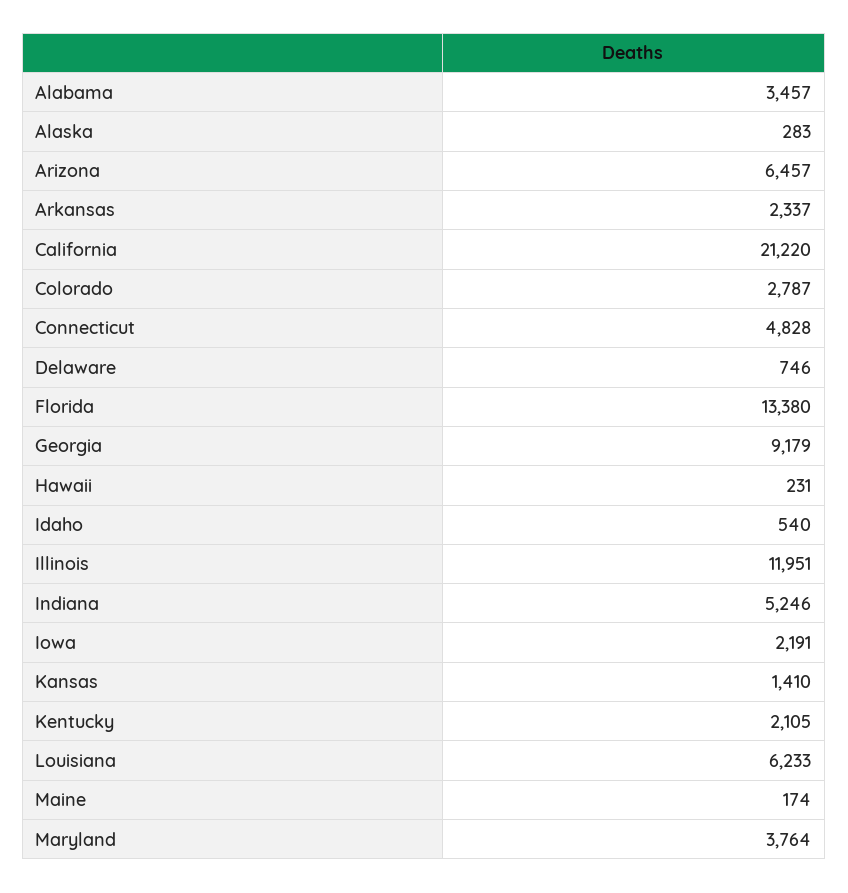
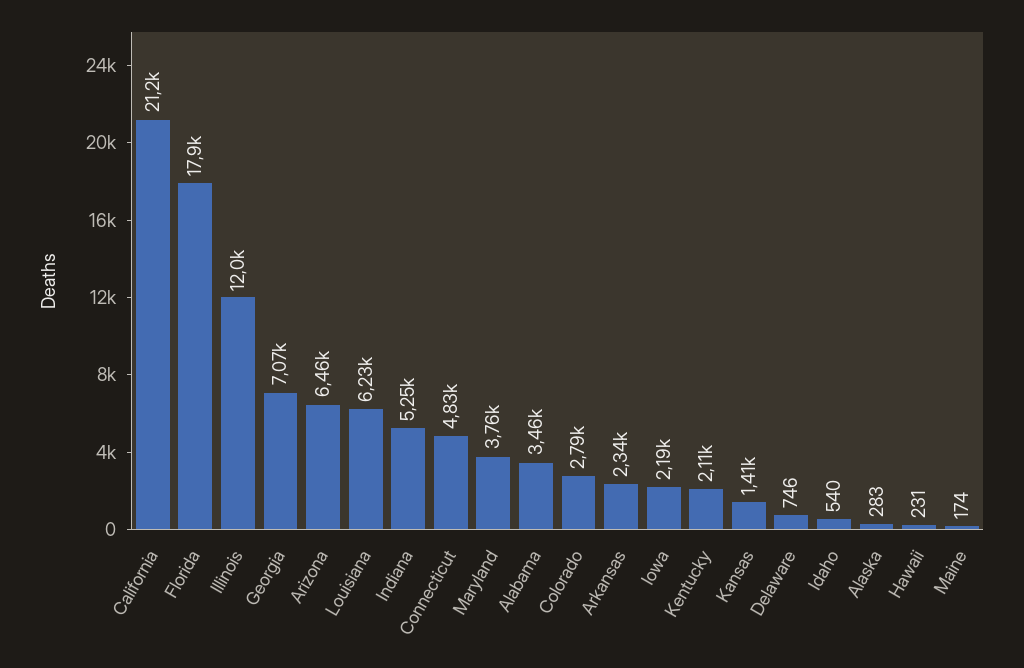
  {
    "Alabama": 3457,
    "Alaska": 283,
    "Arizona": 6457,
    "Arkansas": 2337,
    "California": 21220,
    "Colorado": 2787,
    "Connecticut": 4828,
    "Delaware": 746,
-   "Florida": 13380,
+   "Florida": 17900,
-   "Georgia": 9179,
+   "Georgia": 7070,
    "Hawaii": 231,
    "Idaho": 540,
    "Illinois": 11951,
    "Indiana": 5246,
    "Iowa": 2191,
    "Kansas": 1410,
    "Kentucky": 2105,
    "Louisiana": 6233,
    "Maine": 174,
    "Maryland": 3764
  }

